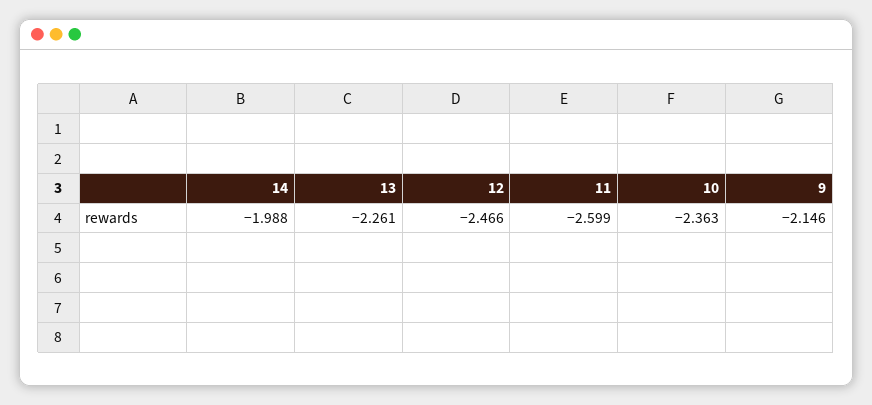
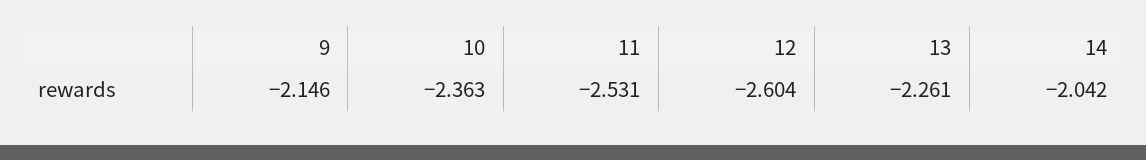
  {
-   "14": -1.988,
+   "14": -2.042,
    "13": -2.261,
-   "12": -2.466,
+   "12": -2.604,
-   "11": -2.599,
+   "11": -2.531,
    "10": -2.363,
    "9": -2.146
  }

